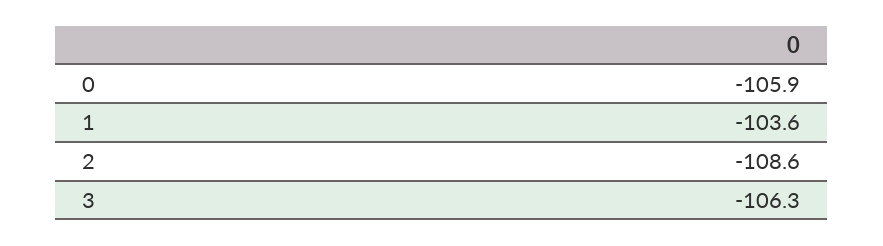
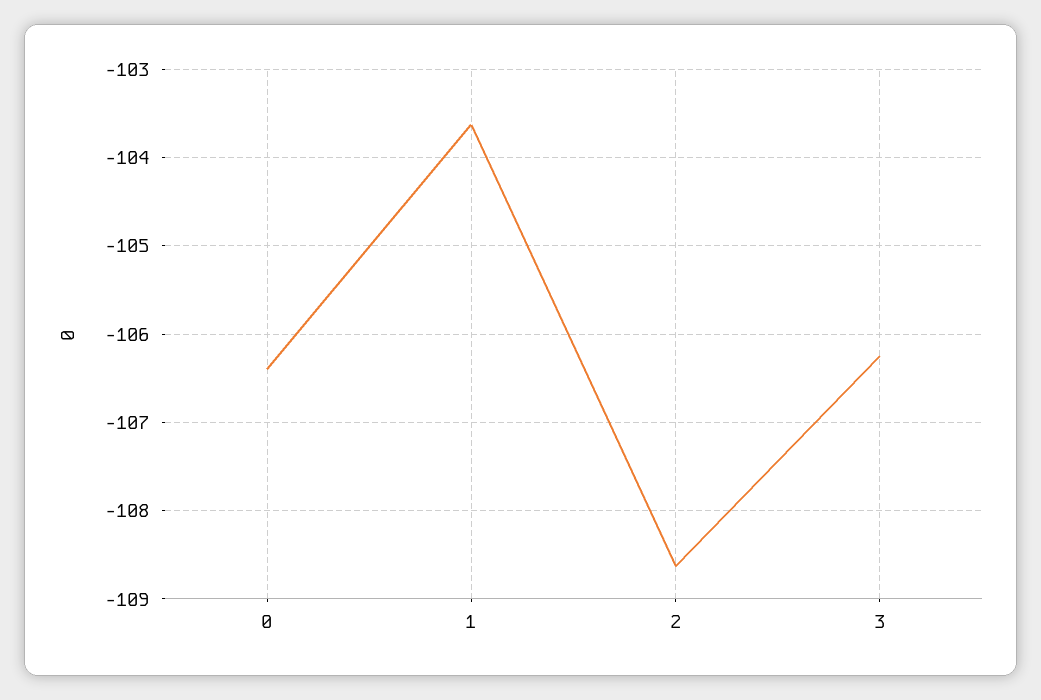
  {
-   "0": -105.9,
+   "0": -106.4,
    "1": -103.6,
    "2": -108.6,
    "3": -106.3
  }

